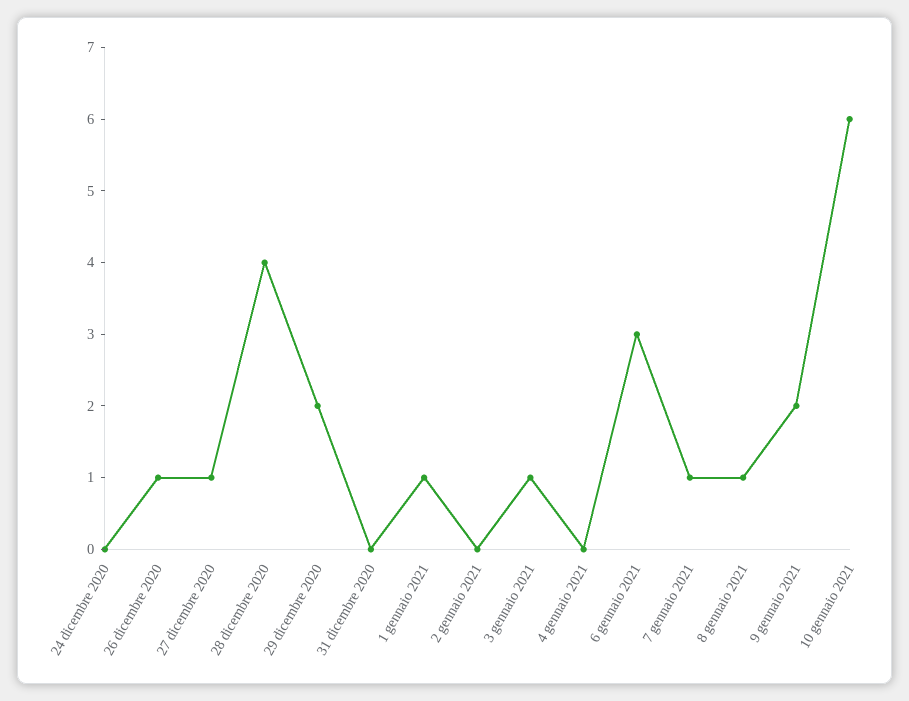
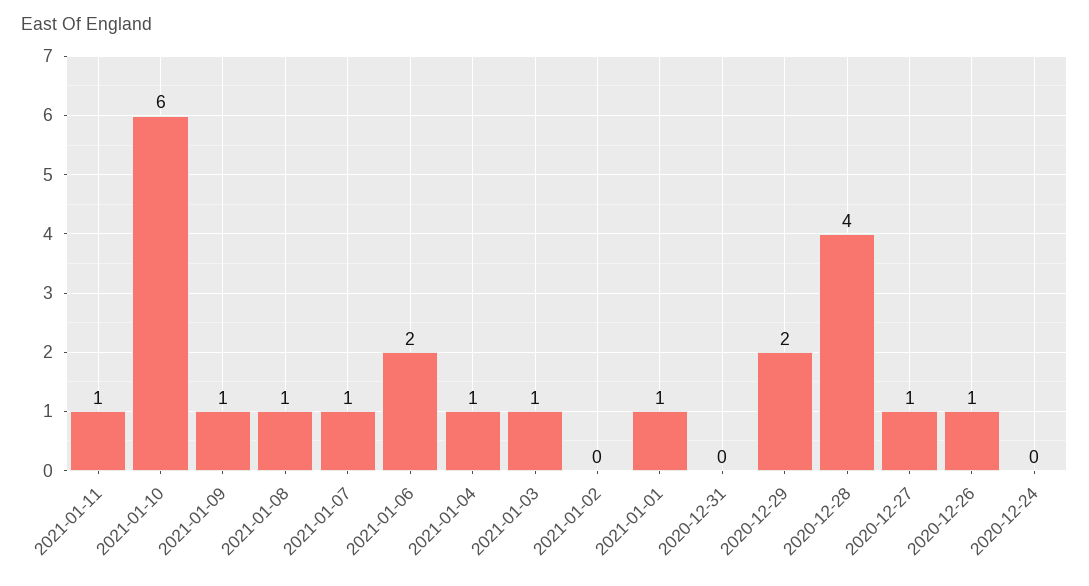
  {
    "24 dicembre 2020": 0,
    "26 dicembre 2020": 1,
    "27 dicembre 2020": 1,
    "28 dicembre 2020": 4,
    "29 dicembre 2020": 2,
    "31 dicembre 2020": 0,
    "1 gennaio 2021": 1,
    "2 gennaio 2021": 0,
    "3 gennaio 2021": 1,
-   "4 gennaio 2021": 0,
+   "4 gennaio 2021": 1,
-   "6 gennaio 2021": 3,
+   "6 gennaio 2021": 2,
    "7 gennaio 2021": 1,
    "8 gennaio 2021": 1,
-   "9 gennaio 2021": 2,
+   "9 gennaio 2021": 1,
-   "10 gennaio 2021": 6
+   "10 gennaio 2021": 6,
+   "2021-01-11": 1
  }

